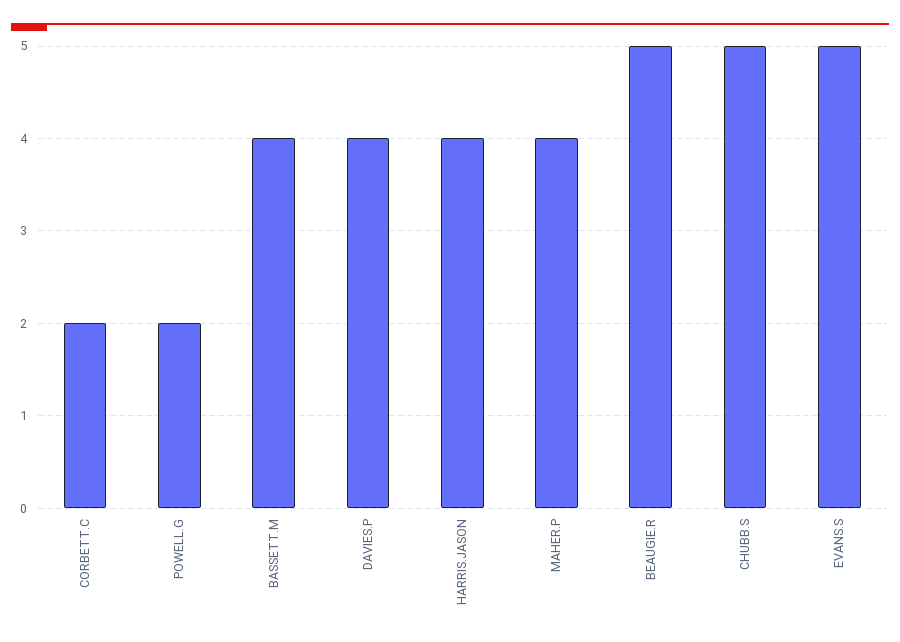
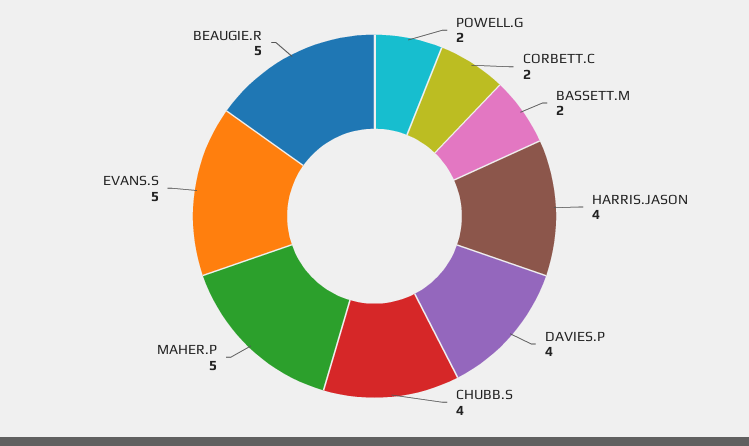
  {
    "CORBETT.C": 2,
    "POWELL.G": 2,
-   "BASSETT.M": 4,
+   "BASSETT.M": 2,
    "DAVIES.P": 4,
    "HARRIS.JASON": 4,
-   "MAHER.P": 4,
+   "MAHER.P": 5,
    "BEAUGIE.R": 5,
-   "CHUBB.S": 5,
+   "CHUBB.S": 4,
    "EVANS.S": 5
  }

